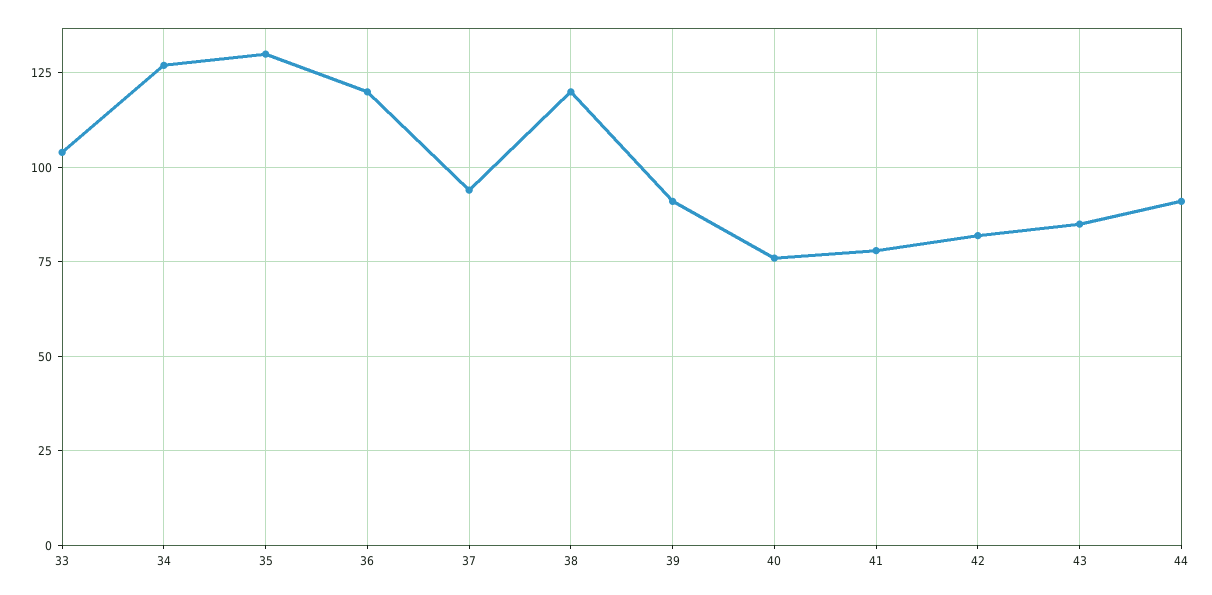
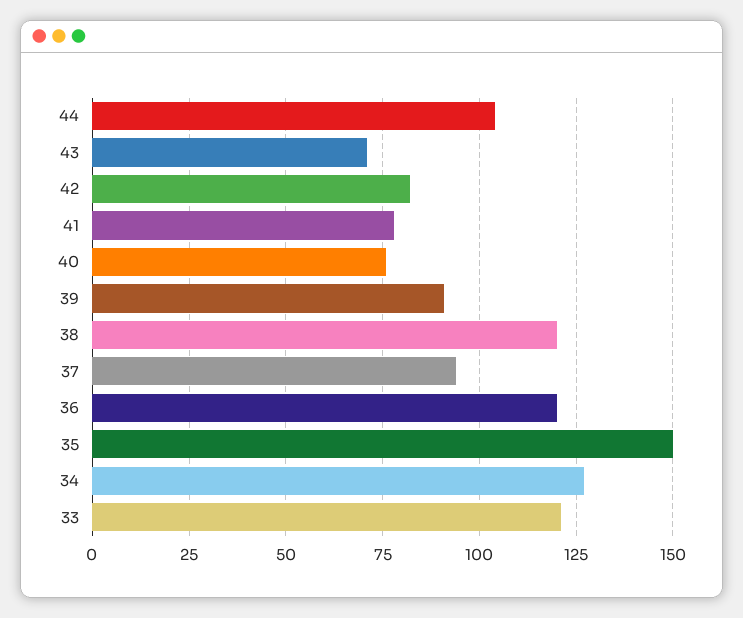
  {
-   "33": 105,
+   "33": 120,
    "34": 125,
-   "35": 130,
+   "35": 150,
    "36": 120,
    "37": 95,
    "38": 120,
    "39": 90,
    "40": 75,
    "41": 80,
    "42": 80,
-   "43": 85,
+   "43": 70,
-   "44": 90
+   "44": 105
  }

